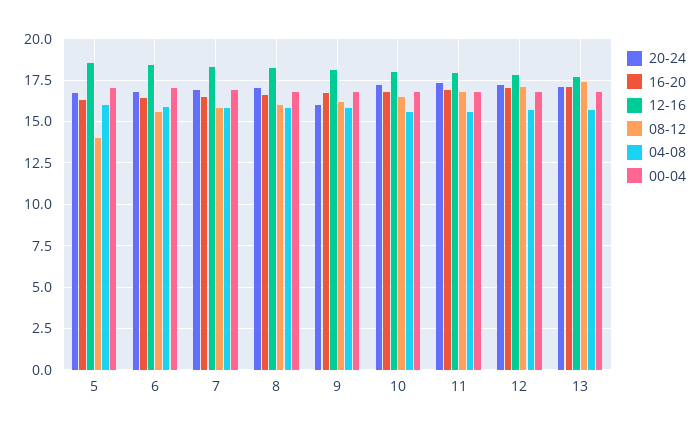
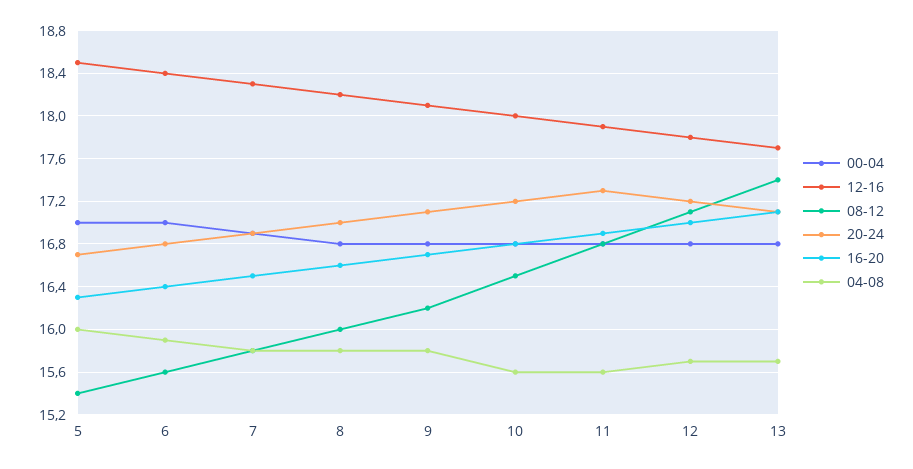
  {
    "20-24": {
      "5": 16.7,
      "6": 16.8,
      "7": 16.9,
      "8": 17,
-     "9": 16,
+     "9": 17.1,
      "10": 17.2,
      "11": 17.3,
      "12": 17.2,
      "13": 17.1
    },
    "16-20": {
      "5": 16.3,
      "6": 16.4,
      "7": 16.5,
      "8": 16.6,
      "9": 16.7,
      "10": 16.8,
      "11": 16.9,
      "12": 17,
      "13": 17.1
    },
    "12-16": {
      "5": 18.5,
      "6": 18.4,
      "7": 18.3,
      "8": 18.2,
      "9": 18.1,
      "10": 18,
      "11": 17.9,
      "12": 17.8,
      "13": 17.7
    },
    "08-12": {
-     "5": 14,
+     "5": 15.4,
      "6": 15.6,
      "7": 15.8,
      "8": 16,
      "9": 16.2,
      "10": 16.5,
      "11": 16.8,
      "12": 17.1,
      "13": 17.4
    },
    "04-08": {
      "5": 16,
      "6": 15.9,
      "7": 15.8,
      "8": 15.8,
      "9": 15.8,
      "10": 15.6,
      "11": 15.6,
      "12": 15.7,
      "13": 15.7
    },
    "00-04": {
      "5": 17,
      "6": 17,
      "7": 16.9,
      "8": 16.8,
      "9": 16.8,
      "10": 16.8,
      "11": 16.8,
      "12": 16.8,
      "13": 16.8
    }
  }

